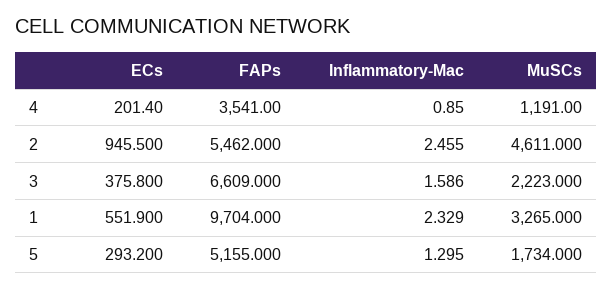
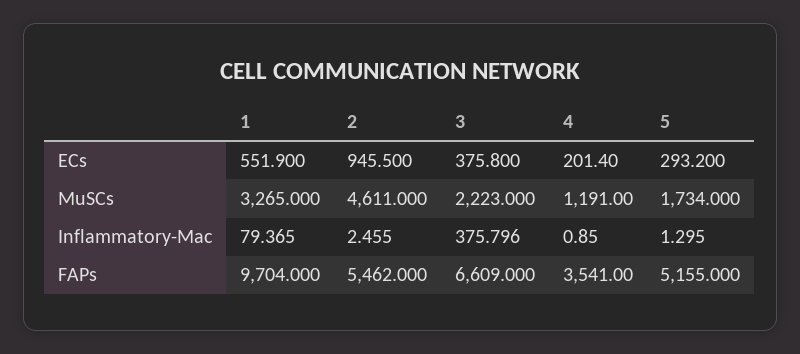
  {
    "ECs": {
      "4": 201.4,
      "2": 945.5,
      "3": 375.8,
      "1": 551.9,
      "5": 293.2
    },
    "FAPs": {
      "4": 3541,
      "2": 5462,
      "3": 6609,
      "1": 9704,
      "5": 5155
    },
    "Inflammatory-Mac": {
      "4": 0.85,
      "2": 2.455,
-     "3": 1.586,
+     "3": 375.796,
-     "1": 2.329,
+     "1": 79.365,
      "5": 1.295
    },
    "MuSCs": {
      "4": 1191,
      "2": 4611,
      "3": 2223,
      "1": 3265,
      "5": 1734
    }
  }

